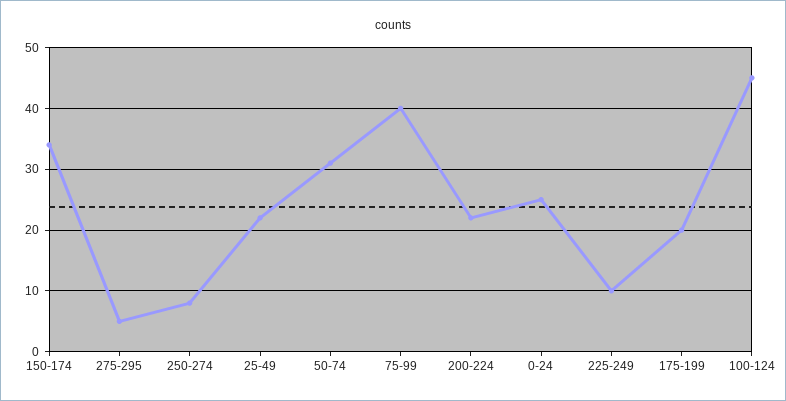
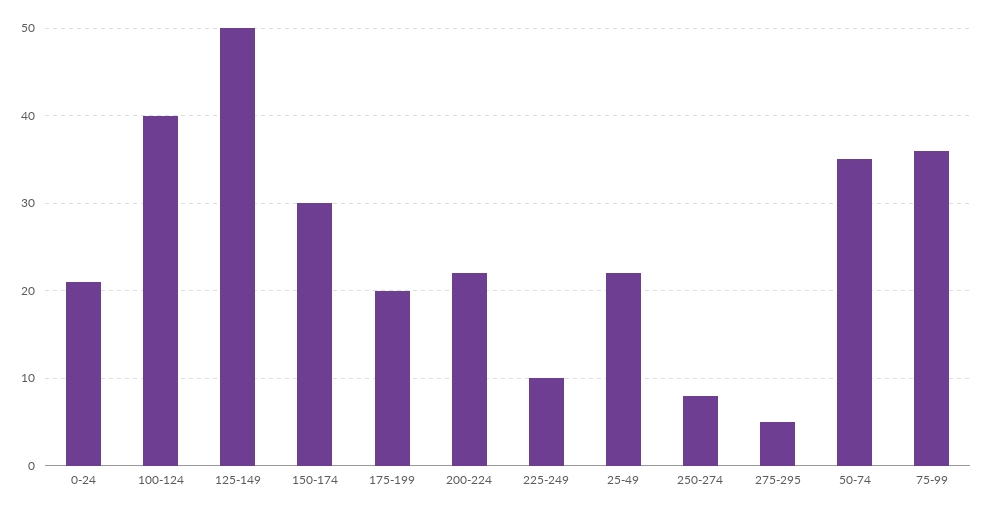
  {
-   "150-174": 34,
+   "150-174": 30,
    "275-295": 5,
    "250-274": 8,
    "25-49": 22,
-   "50-74": 31,
+   "50-74": 35,
-   "75-99": 40,
+   "75-99": 36,
    "200-224": 22,
-   "0-24": 25,
+   "0-24": 21,
    "225-249": 10,
    "175-199": 20,
-   "100-124": 45
+   "100-124": 40,
+   "125-149": 50
  }

